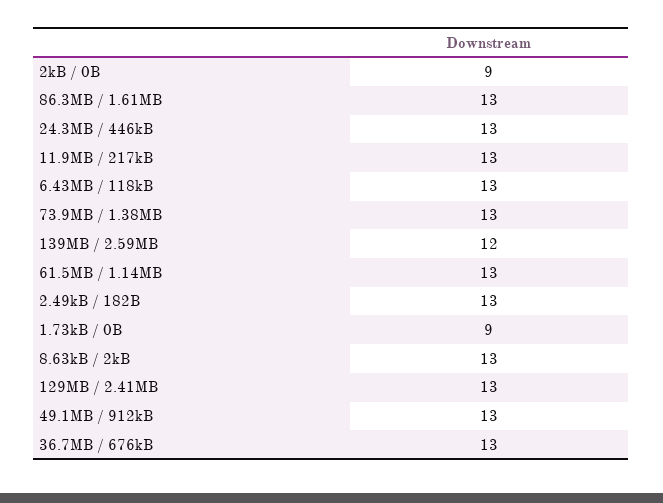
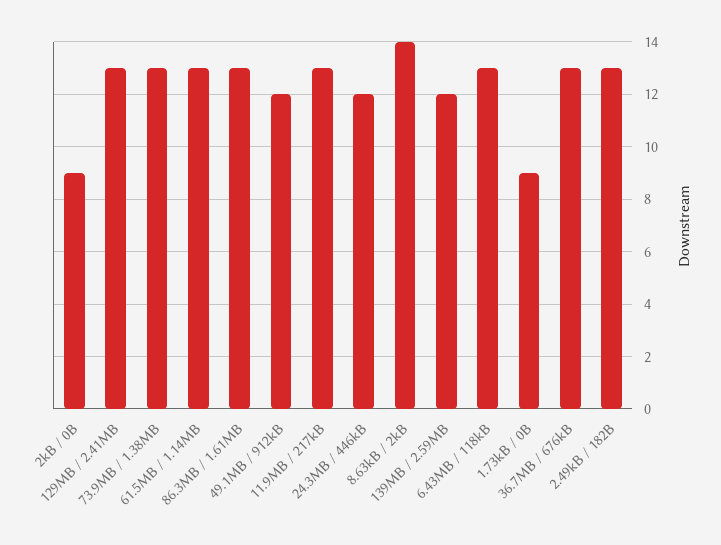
  {
    "2kB / 0B": 9,
    "86.3MB / 1.61MB": 13,
-   "24.3MB / 446kB": 13,
+   "24.3MB / 446kB": 12,
    "11.9MB / 217kB": 13,
    "6.43MB / 118kB": 13,
    "73.9MB / 1.38MB": 13,
    "139MB / 2.59MB": 12,
    "61.5MB / 1.14MB": 13,
    "2.49kB / 182B": 13,
    "1.73kB / 0B": 9,
-   "8.63kB / 2kB": 13,
+   "8.63kB / 2kB": 14,
    "129MB / 2.41MB": 13,
-   "49.1MB / 912kB": 13,
+   "49.1MB / 912kB": 12,
    "36.7MB / 676kB": 13
  }

